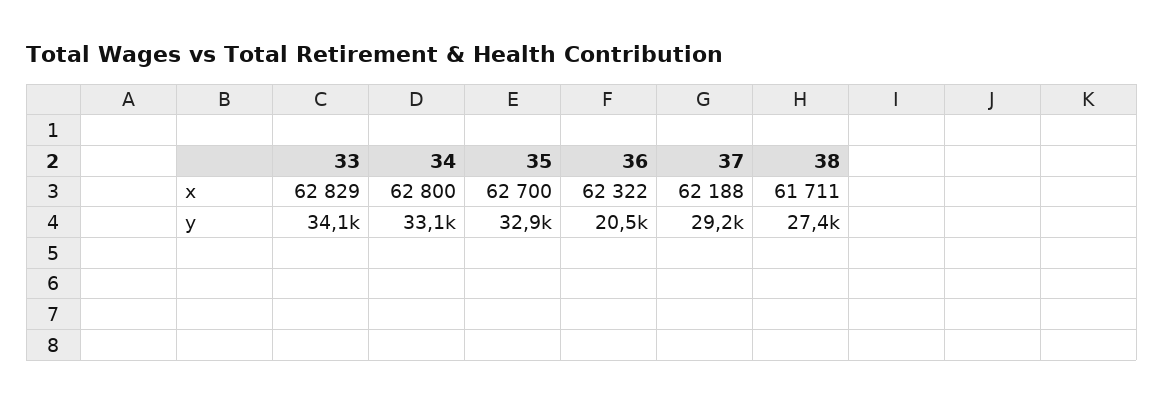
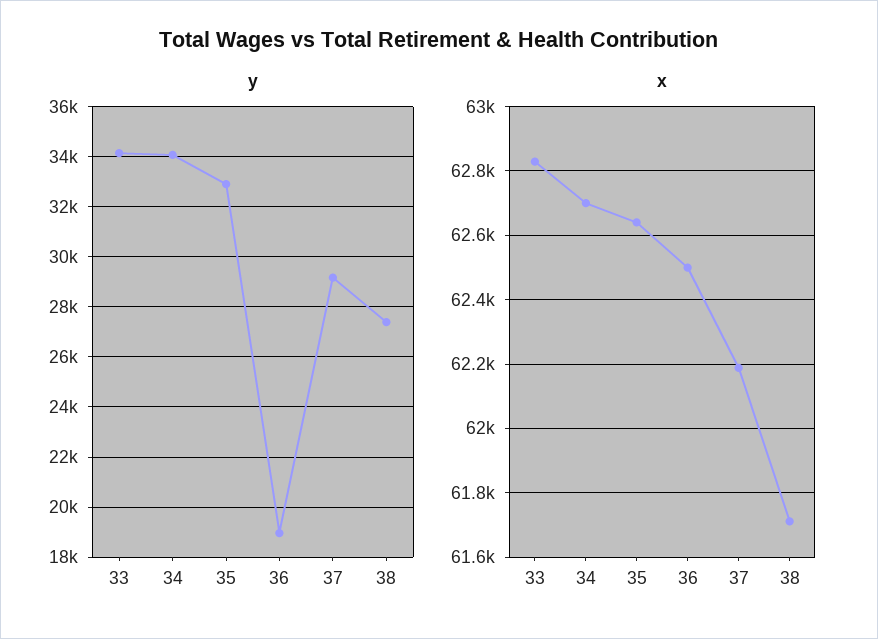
  {
    "x": {
      "33": 62829,
-     "34": 62800,
+     "34": 62700,
-     "35": 62700,
+     "35": 62640,
-     "36": 62322,
+     "36": 62500,
      "37": 62188,
      "38": 61711
    },
    "y": {
      "33": 34100,
-     "34": 33100,
+     "34": 34000,
      "35": 32900,
-     "36": 20500,
+     "36": 19000,
      "37": 29200,
      "38": 27400
    }
  }

